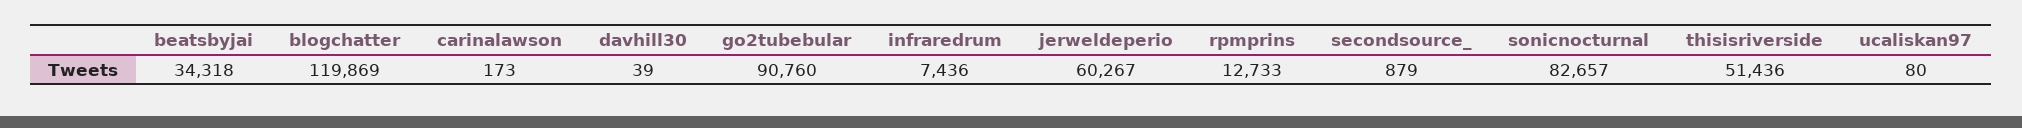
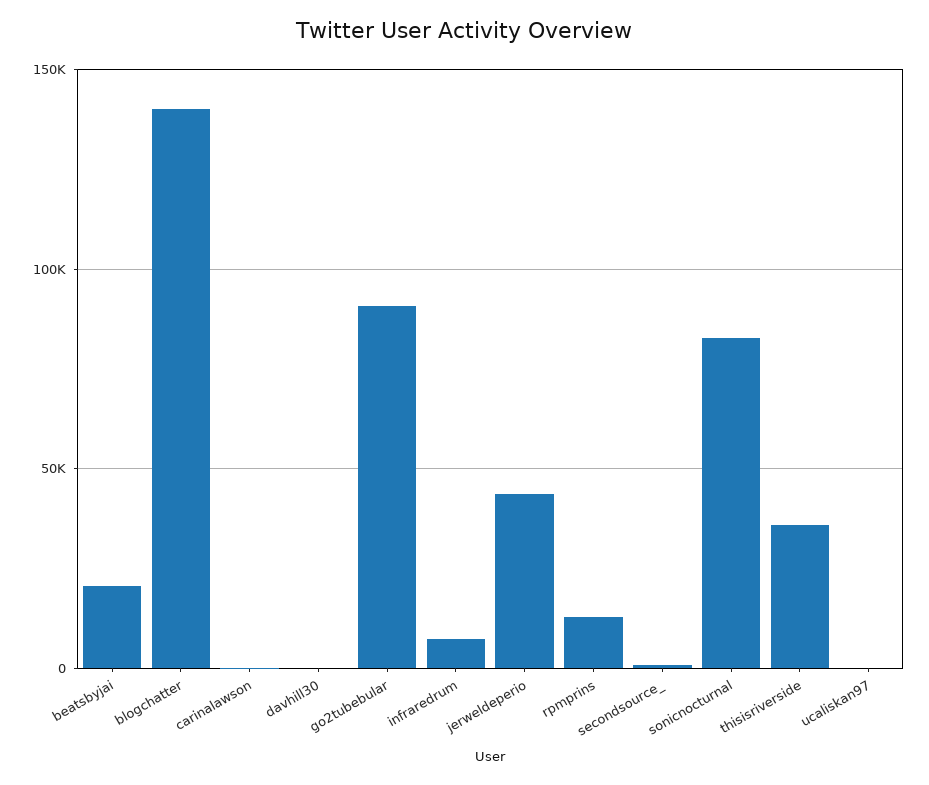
  {
-   "beatsbyjai": 34318,
+   "beatsbyjai": 20000,
-   "blogchatter": 119869,
+   "blogchatter": 140000,
    "carinalawson": 173,
    "davhill30": 39,
    "go2tubebular": 90760,
    "infraredrum": 7436,
-   "jerweldeperio": 60267,
+   "jerweldeperio": 45000,
    "rpmprins": 12733,
    "secondsource_": 879,
    "sonicnocturnal": 82657,
-   "thisisriverside": 51436,
+   "thisisriverside": 35000,
    "ucaliskan97": 80
  }

